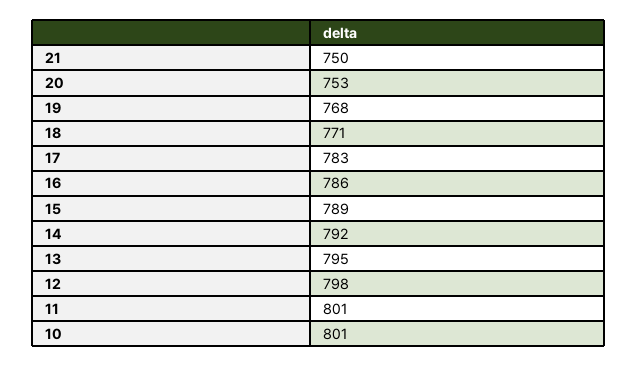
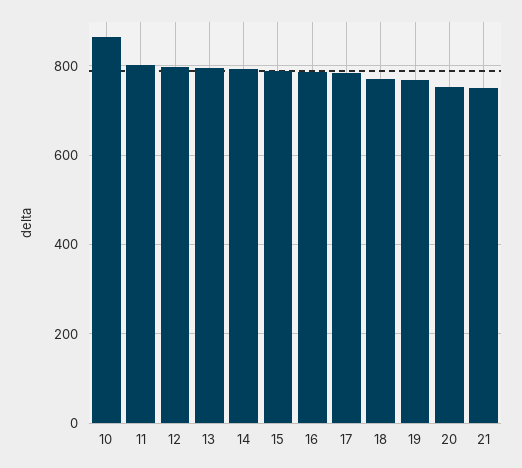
  {
    "21": 750,
    "20": 753,
    "19": 768,
    "18": 771,
    "17": 783,
    "16": 786,
    "15": 789,
    "14": 792,
    "13": 795,
    "12": 798,
    "11": 801,
-   "10": 801
+   "10": 860
  }

